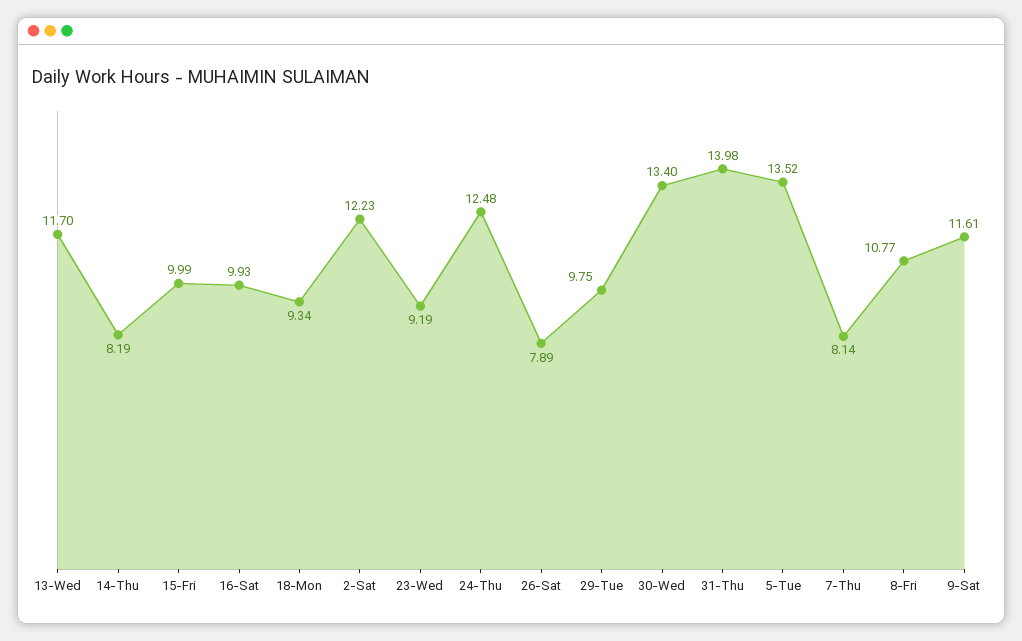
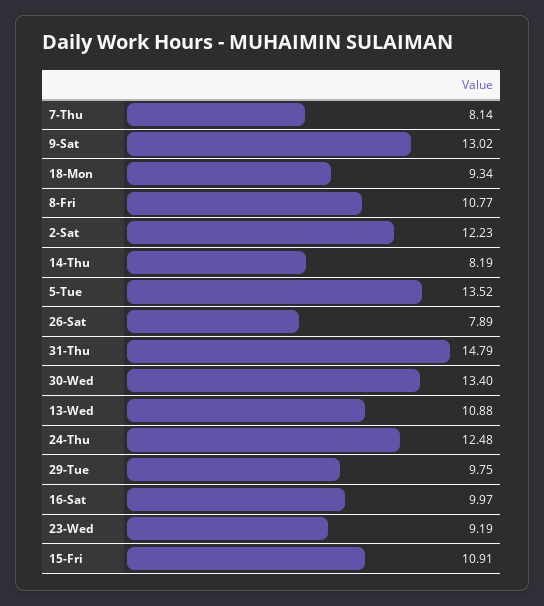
  {
-   "13-Wed": 11.7,
+   "13-Wed": 10.88,
    "14-Thu": 8.19,
-   "15-Fri": 9.99,
+   "15-Fri": 10.91,
-   "16-Sat": 9.93,
+   "16-Sat": 9.97,
    "18-Mon": 9.34,
    "2-Sat": 12.23,
    "23-Wed": 9.19,
    "24-Thu": 12.48,
    "26-Sat": 7.89,
    "29-Tue": 9.75,
    "30-Wed": 13.4,
-   "31-Thu": 13.98,
+   "31-Thu": 14.79,
    "5-Tue": 13.52,
    "7-Thu": 8.14,
    "8-Fri": 10.77,
-   "9-Sat": 11.61
+   "9-Sat": 13.02
  }

